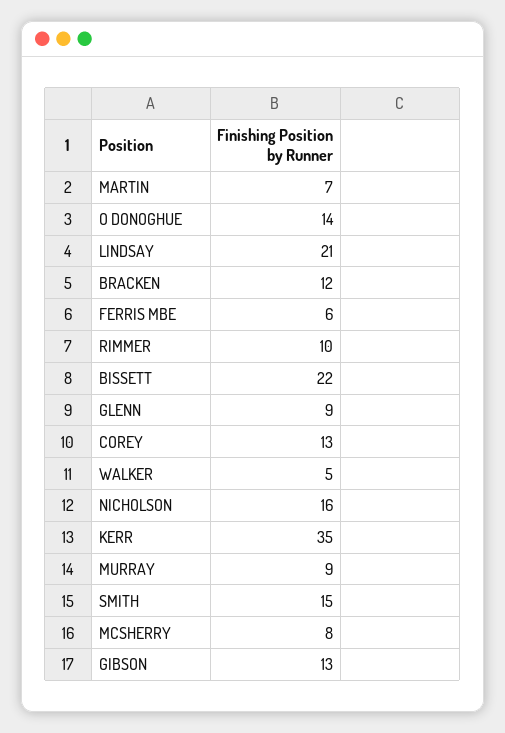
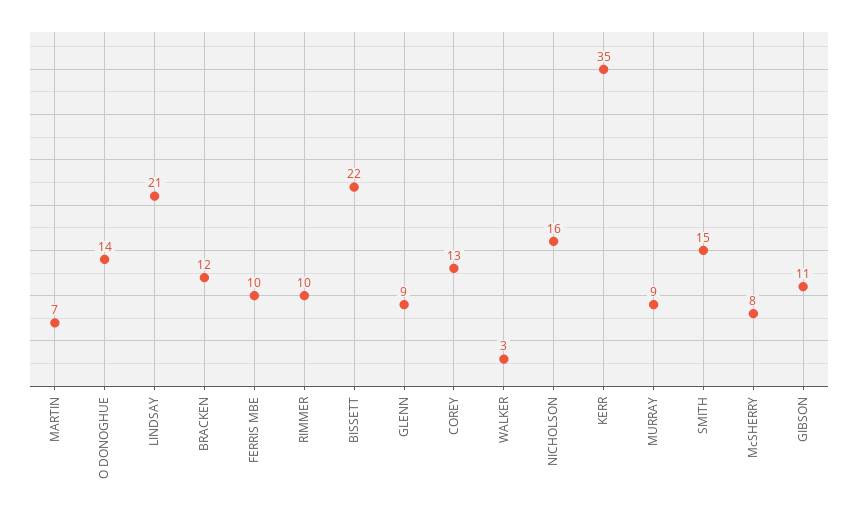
  {
    "MARTIN": 7,
    "O DONOGHUE": 14,
    "LINDSAY": 21,
    "BRACKEN": 12,
-   "FERRIS MBE": 6,
+   "FERRIS MBE": 10,
    "RIMMER": 10,
    "BISSETT": 22,
    "GLENN": 9,
    "COREY": 13,
-   "WALKER": 5,
+   "WALKER": 3,
    "NICHOLSON": 16,
    "KERR": 35,
    "MURRAY": 9,
    "SMITH": 15,
    "MCSHERRY": 8,
-   "GIBSON": 13
+   "GIBSON": 11
  }

